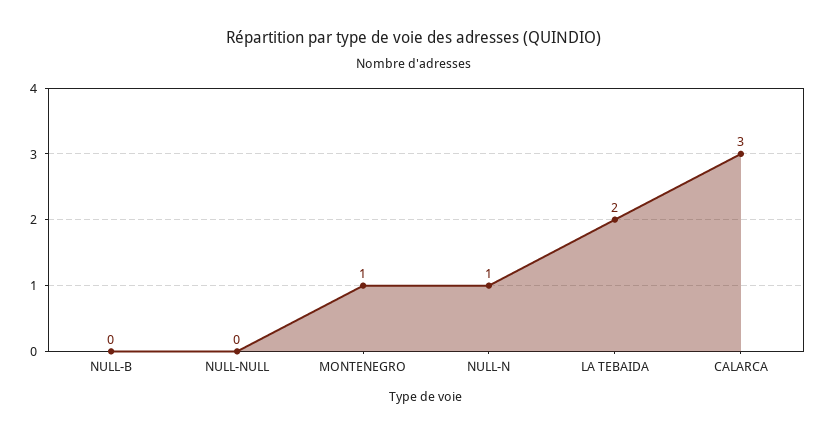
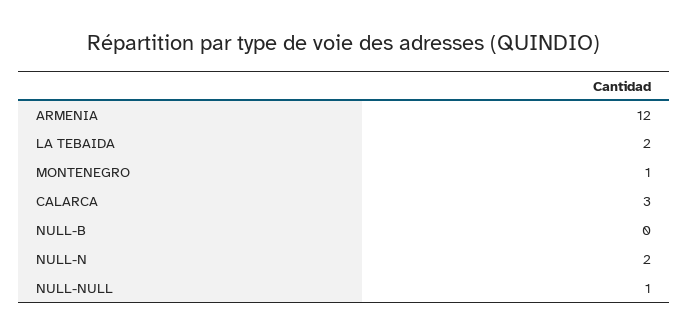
  {
    "NULL-B": 0,
-   "NULL-NULL": 0,
+   "NULL-NULL": 1,
    "MONTENEGRO": 1,
-   "NULL-N": 1,
+   "NULL-N": 2,
    "LA TEBAIDA": 2,
-   "CALARCA": 3
+   "CALARCA": 3,
+   "ARMENIA": 12
  }

